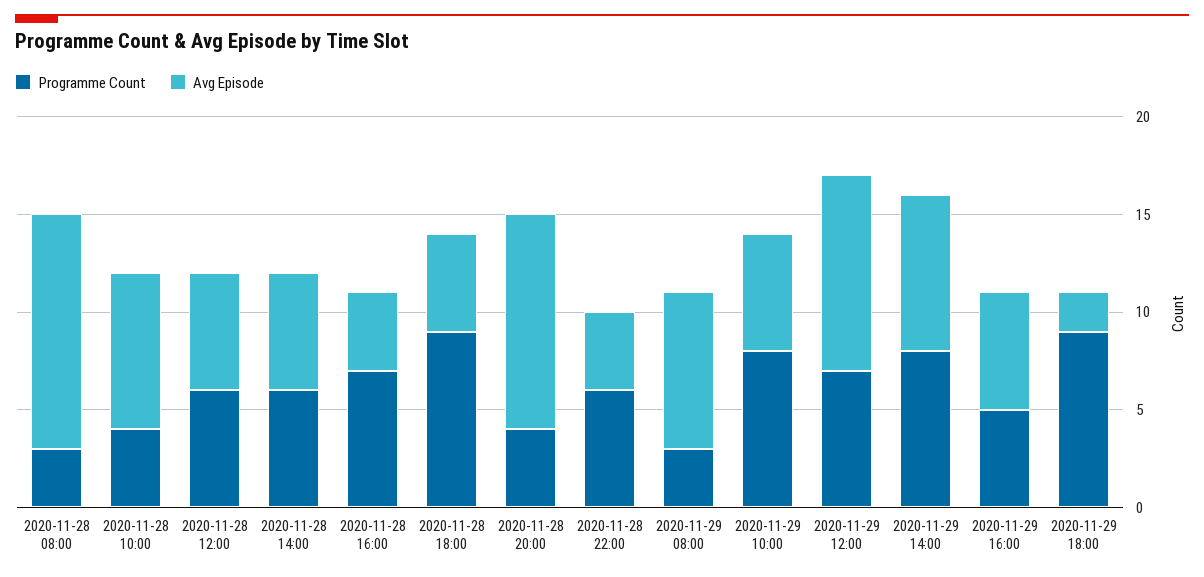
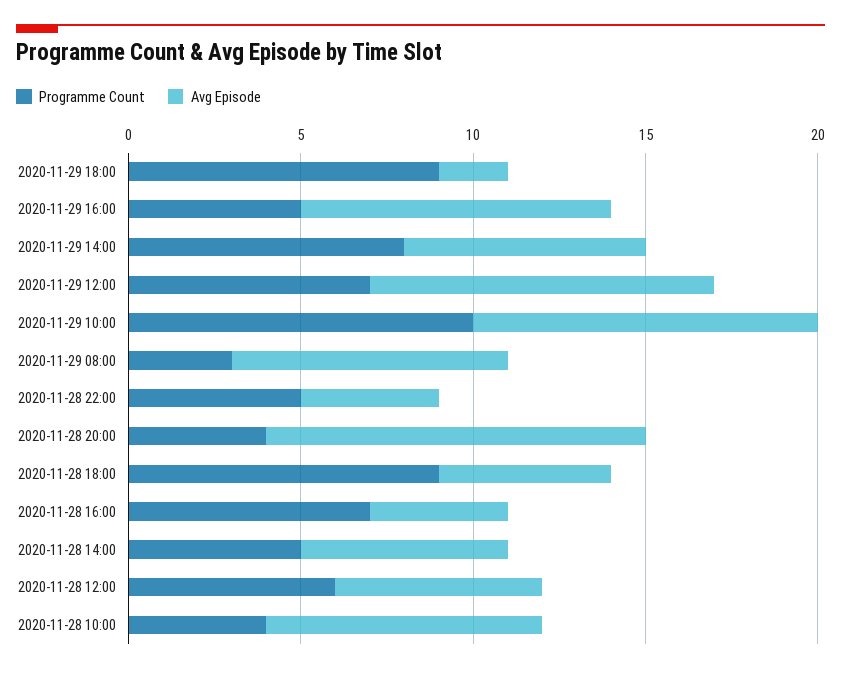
  {
    "Programme Count": {
-     "2020-11-28 08:00": 3,
      "2020-11-28 10:00": 4,
      "2020-11-28 12:00": 6,
-     "2020-11-28 14:00": 6,
+     "2020-11-28 14:00": 5,
      "2020-11-28 16:00": 7,
      "2020-11-28 18:00": 9,
      "2020-11-28 20:00": 4,
-     "2020-11-28 22:00": 6,
+     "2020-11-28 22:00": 5,
      "2020-11-29 08:00": 3,
-     "2020-11-29 10:00": 8,
+     "2020-11-29 10:00": 10,
      "2020-11-29 12:00": 7,
      "2020-11-29 14:00": 8,
      "2020-11-29 16:00": 5,
      "2020-11-29 18:00": 9
    },
    "Avg Episode": {
-     "2020-11-28 08:00": 12,
      "2020-11-28 10:00": 8,
      "2020-11-28 12:00": 6,
      "2020-11-28 14:00": 6,
      "2020-11-28 16:00": 4,
      "2020-11-28 18:00": 5,
      "2020-11-28 20:00": 11,
      "2020-11-28 22:00": 4,
      "2020-11-29 08:00": 8,
-     "2020-11-29 10:00": 6,
+     "2020-11-29 10:00": 10,
      "2020-11-29 12:00": 10,
-     "2020-11-29 14:00": 8,
+     "2020-11-29 14:00": 7,
-     "2020-11-29 16:00": 6,
+     "2020-11-29 16:00": 9,
      "2020-11-29 18:00": 2
    }
  }

